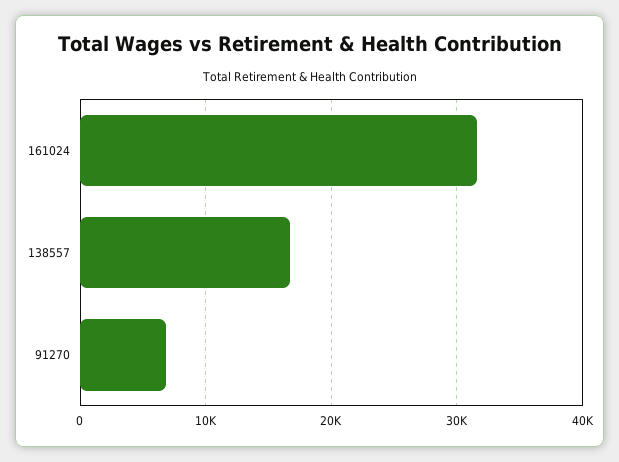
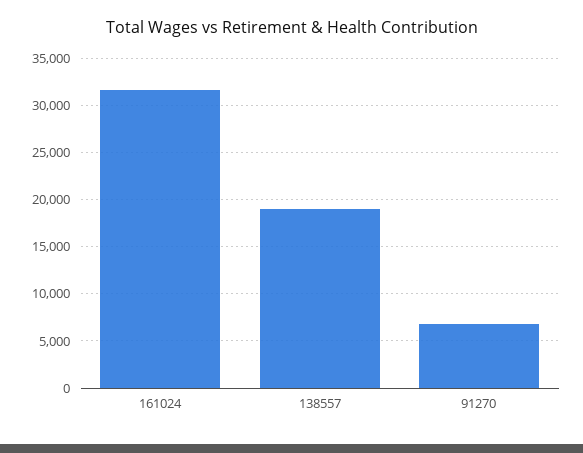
  {
    "161024": 32000,
-   "138557": 17000,
+   "138557": 19000,
    "91270": 7000
  }

